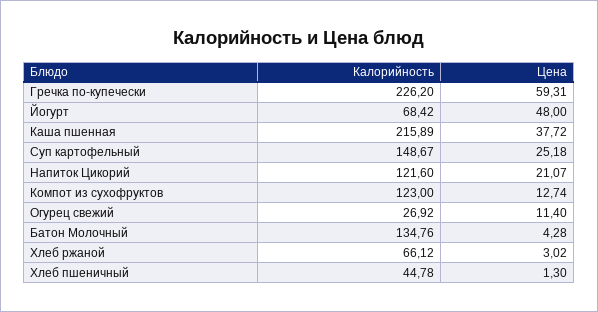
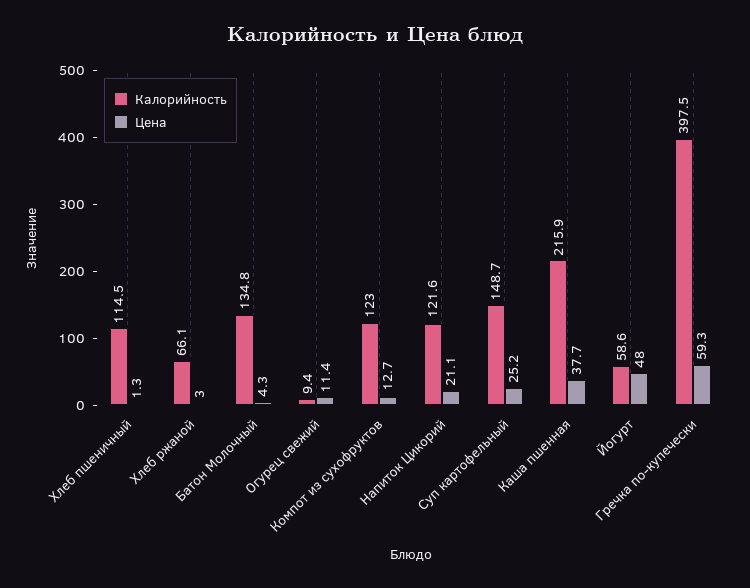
  {
    "Калорийность": {
-     "Гречка по-купечески": 226.2,
+     "Гречка по-купечески": 397.5,
-     "Йогурт": 68.42,
+     "Йогурт": 58.6,
      "Каша пшенная": 215.89,
      "Суп картофельный": 148.67,
      "Напиток Цикорий": 121.6,
      "Компот из сухофруктов": 123,
-     "Огурец свежий": 26.92,
+     "Огурец свежий": 9.4,
      "Батон Молочный": 134.76,
      "Хлеб ржаной": 66.12,
-     "Хлеб пшеничный": 44.78
+     "Хлеб пшеничный": 114.5
    },
    "Цена": {
      "Гречка по-купечески": 59.31,
      "Йогурт": 48,
      "Каша пшенная": 37.72,
      "Суп картофельный": 25.18,
      "Напиток Цикорий": 21.07,
      "Компот из сухофруктов": 12.74,
      "Огурец свежий": 11.4,
      "Батон Молочный": 4.28,
      "Хлеб ржаной": 3.02,
      "Хлеб пшеничный": 1.3
    }
  }

